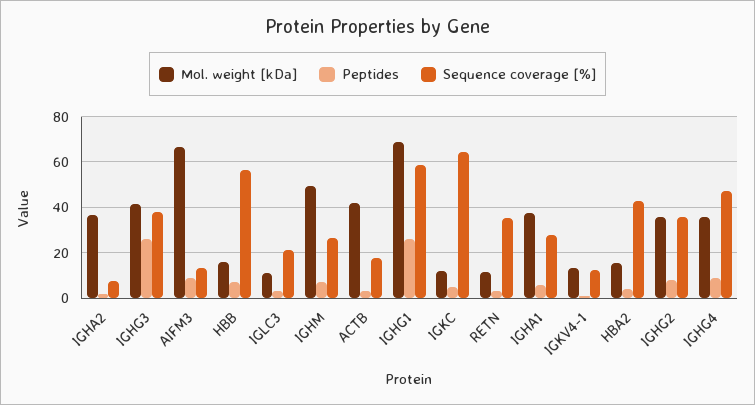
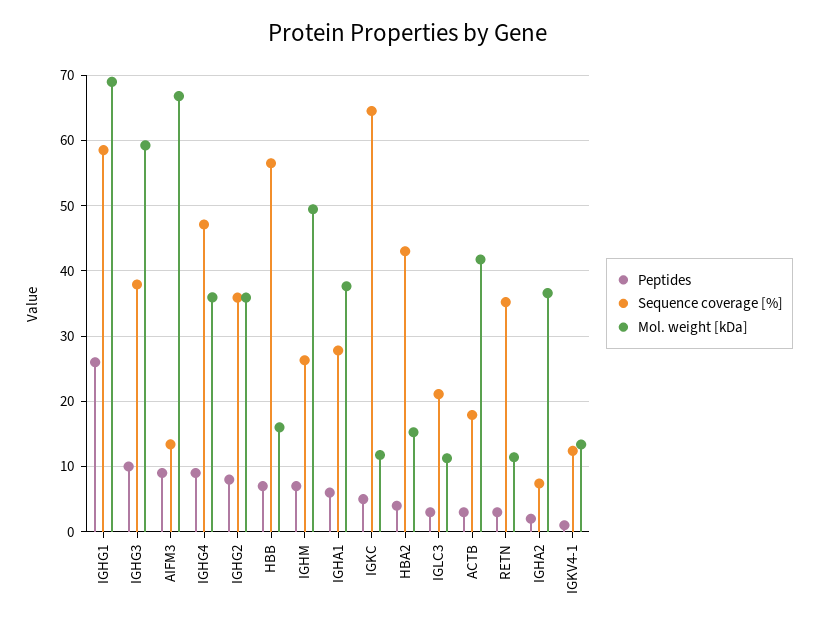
  {
    "Mol. weight [kDa]": {
      "IGHA2": 37,
-     "IGHG3": 40,
+     "IGHG3": 59,
      "AIFM3": 67,
      "HBB": 16,
      "IGLC3": 11,
      "IGHM": 49,
      "ACTB": 42,
      "IGHG1": 69,
      "IGKC": 12,
      "RETN": 11,
      "IGHA1": 38,
      "IGKV4-1": 13,
      "HBA2": 15,
      "IGHG2": 36,
      "IGHG4": 36
    },
    "Peptides": {
      "IGHA2": 2,
-     "IGHG3": 25,
+     "IGHG3": 10,
      "AIFM3": 9,
      "HBB": 7,
      "IGLC3": 3,
      "IGHM": 7,
      "ACTB": 3,
      "IGHG1": 26,
      "IGKC": 5,
      "RETN": 3,
      "IGHA1": 6,
      "IGKV4-1": 1,
      "HBA2": 4,
      "IGHG2": 8,
      "IGHG4": 9
    },
    "Sequence coverage [%]": {
      "IGHA2": 7,
      "IGHG3": 38,
      "AIFM3": 13,
      "HBB": 57,
      "IGLC3": 21,
      "IGHM": 26,
      "ACTB": 18,
      "IGHG1": 59,
      "IGKC": 65,
      "RETN": 35,
      "IGHA1": 28,
      "IGKV4-1": 12,
      "HBA2": 43,
      "IGHG2": 36,
      "IGHG4": 47
    }
  }

